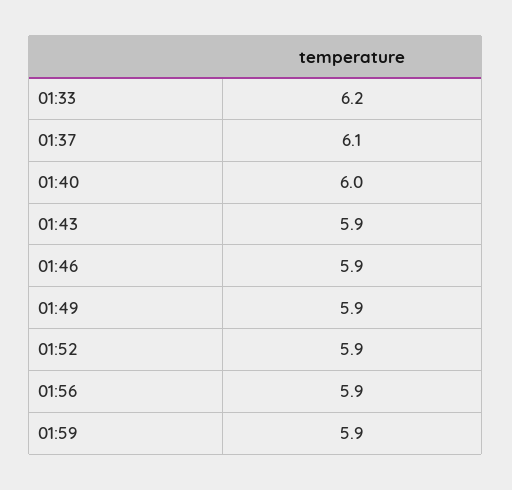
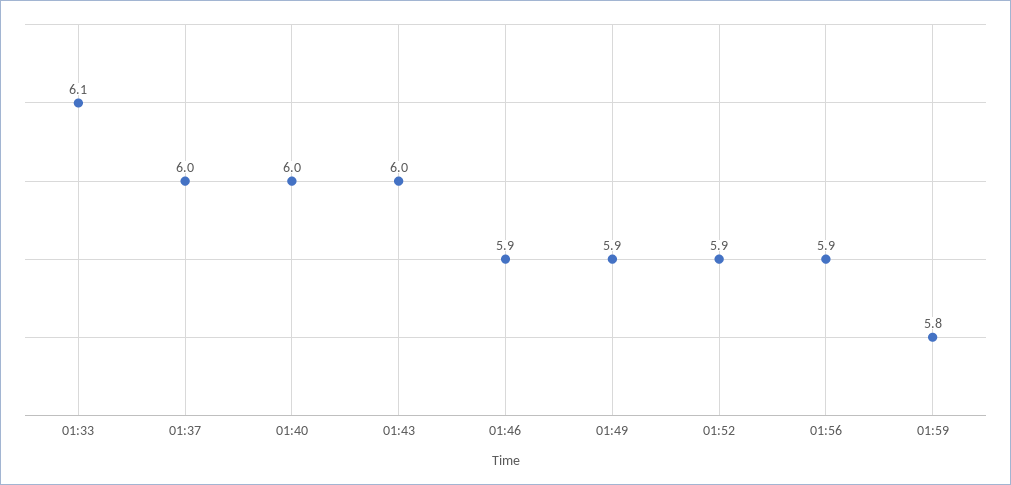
  {
-   "01:33": 6.2,
+   "01:33": 6.1,
-   "01:37": 6.1,
+   "01:37": 6,
    "01:40": 6,
-   "01:43": 5.9,
+   "01:43": 6,
    "01:46": 5.9,
    "01:49": 5.9,
    "01:52": 5.9,
    "01:56": 5.9,
-   "01:59": 5.9
+   "01:59": 5.8
  }

